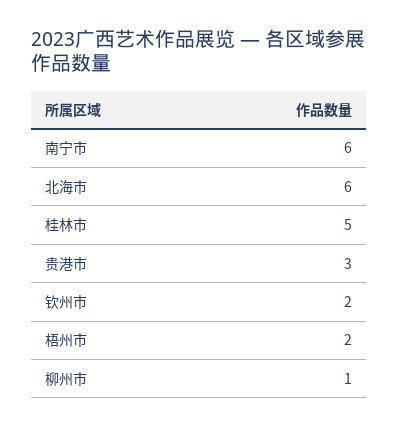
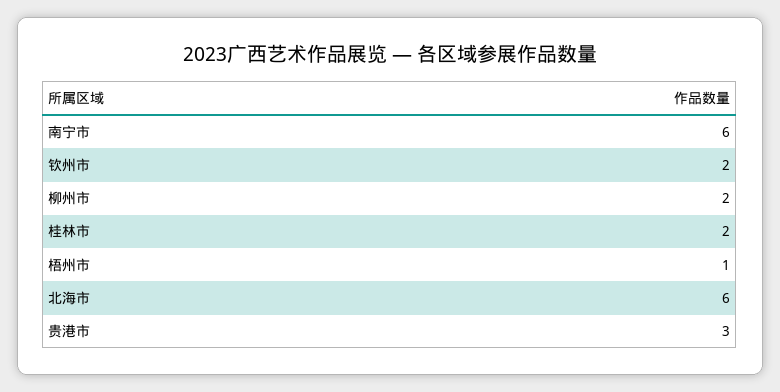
  {
    "南宁市": 6,
    "北海市": 6,
-   "桂林市": 5,
+   "桂林市": 2,
    "贵港市": 3,
    "钦州市": 2,
-   "梧州市": 2,
+   "梧州市": 1,
-   "柳州市": 1
+   "柳州市": 2
  }

